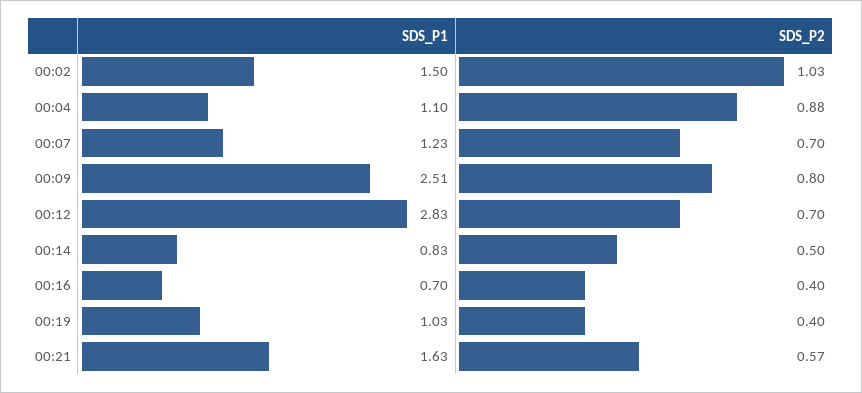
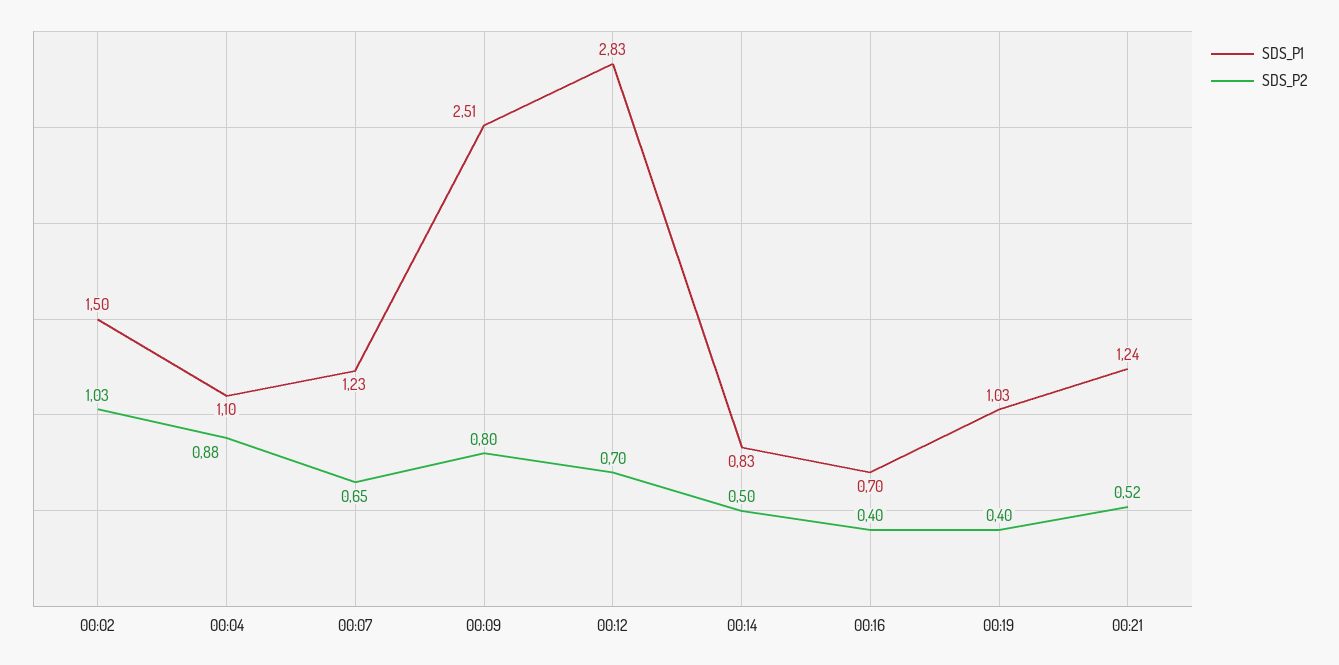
  {
    "SDS_P1": {
      "00:02": 1.5,
      "00:04": 1.1,
      "00:07": 1.23,
      "00:09": 2.51,
      "00:12": 2.83,
      "00:14": 0.83,
      "00:16": 0.7,
      "00:19": 1.03,
-     "00:21": 1.63
+     "00:21": 1.24
    },
    "SDS_P2": {
      "00:02": 1.03,
      "00:04": 0.88,
-     "00:07": 0.7,
+     "00:07": 0.65,
      "00:09": 0.8,
      "00:12": 0.7,
      "00:14": 0.5,
      "00:16": 0.4,
      "00:19": 0.4,
-     "00:21": 0.57
+     "00:21": 0.52
    }
  }

